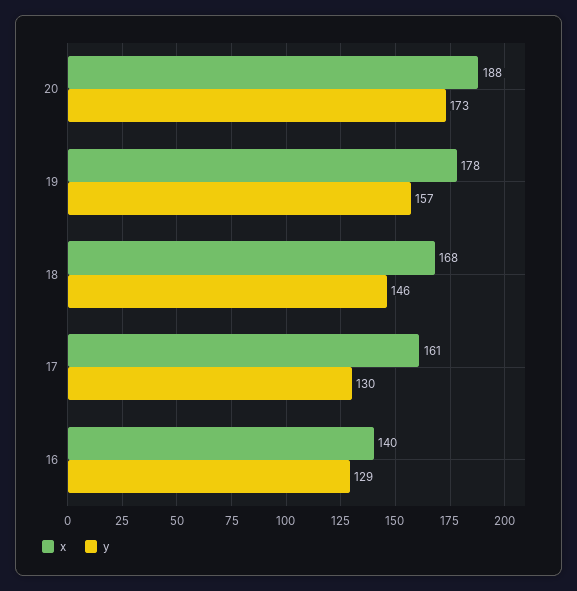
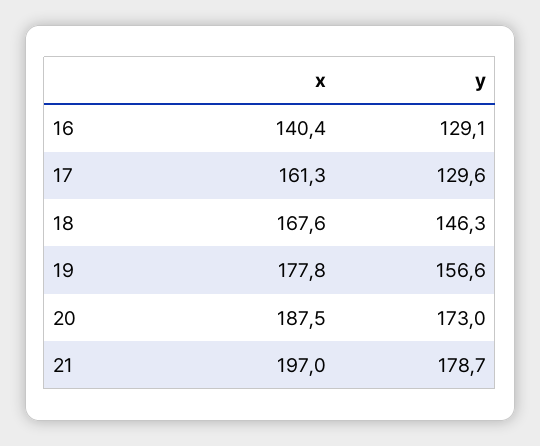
  {
    "x": {
      "20": 187.5,
      "19": 177.8,
      "18": 167.6,
      "17": 161.3,
-     "16": 140.4
+     "16": 140.4,
+     "21": 197
    },
    "y": {
      "20": 173,
      "19": 156.6,
      "18": 146.3,
      "17": 129.6,
-     "16": 129.1
+     "16": 129.1,
+     "21": 178.7
    }
  }

